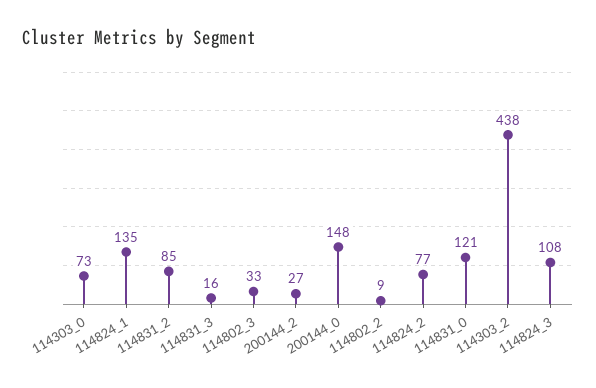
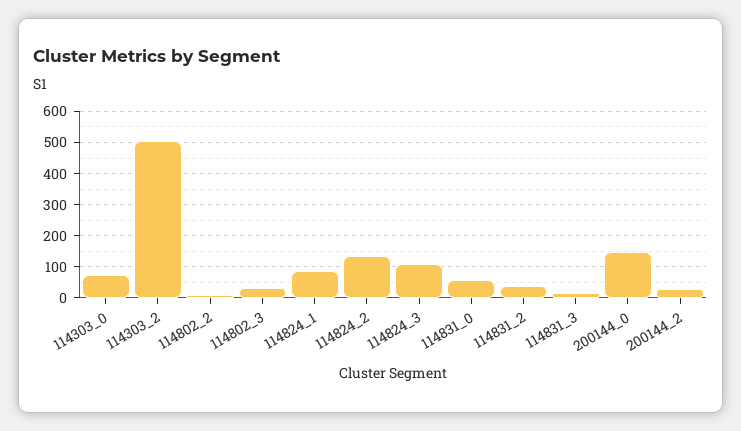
  {
    "114303_0": 73,
-   "114824_1": 135,
+   "114824_1": 80,
-   "114831_2": 85,
+   "114831_2": 40,
    "114831_3": 16,
    "114802_3": 33,
    "200144_2": 27,
    "200144_0": 148,
    "114802_2": 9,
-   "114824_2": 77,
+   "114824_2": 140,
-   "114831_0": 121,
+   "114831_0": 60,
-   "114303_2": 438,
+   "114303_2": 500,
    "114824_3": 108
  }

